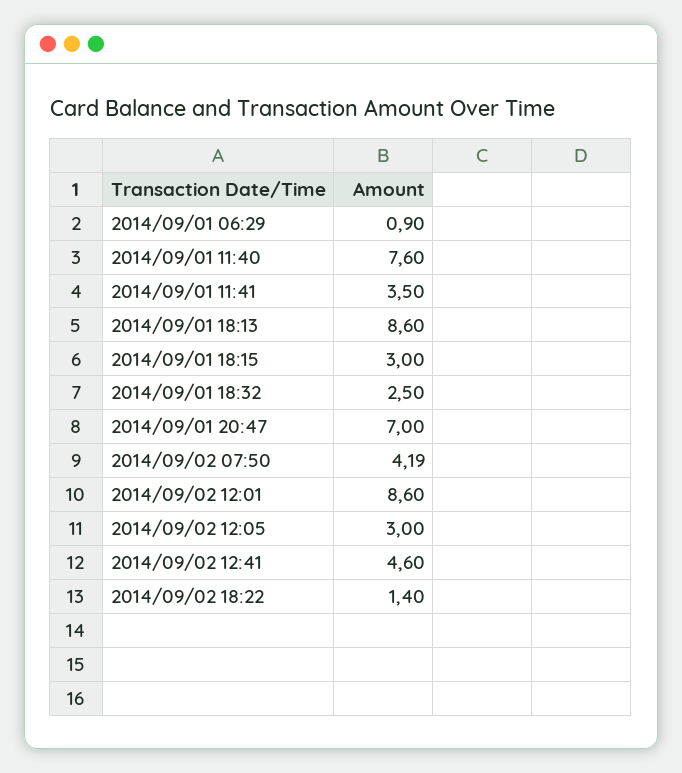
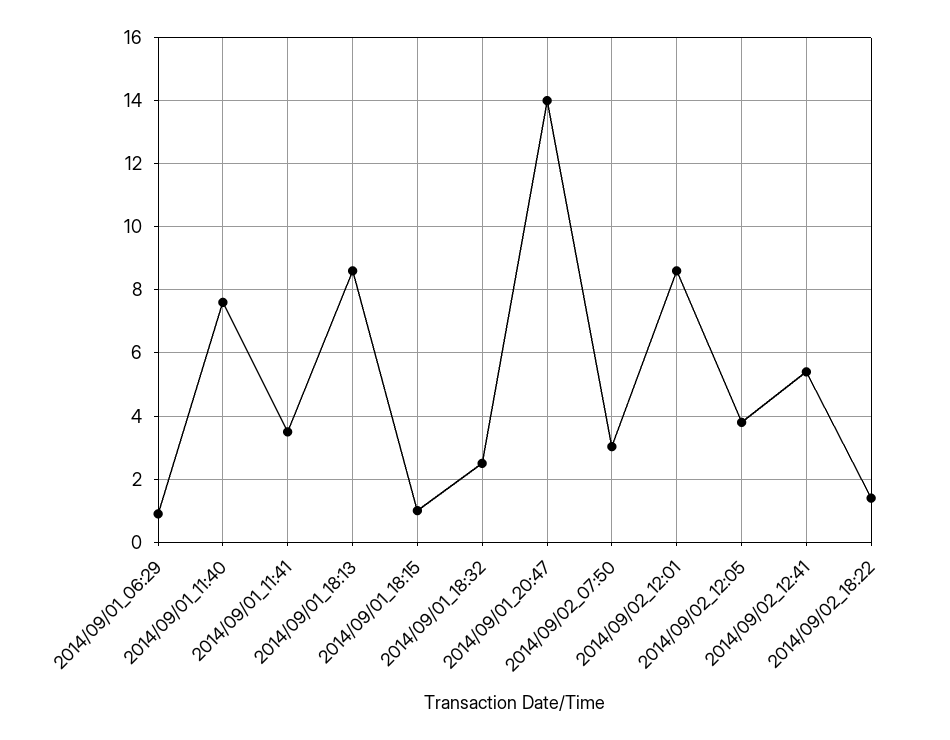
  {
    "2014/09/01 06:29": 0.9,
    "2014/09/01 11:40": 7.6,
    "2014/09/01 11:41": 3.5,
    "2014/09/01 18:13": 8.6,
-   "2014/09/01 18:15": 3,
+   "2014/09/01 18:15": 1,
    "2014/09/01 18:32": 2.5,
-   "2014/09/01 20:47": 7,
+   "2014/09/01 20:47": 14,
-   "2014/09/02 07:50": 4.19,
+   "2014/09/02 07:50": 3,
    "2014/09/02 12:01": 8.6,
-   "2014/09/02 12:05": 3,
+   "2014/09/02 12:05": 3.8,
-   "2014/09/02 12:41": 4.6,
+   "2014/09/02 12:41": 5.4,
    "2014/09/02 18:22": 1.4
  }

